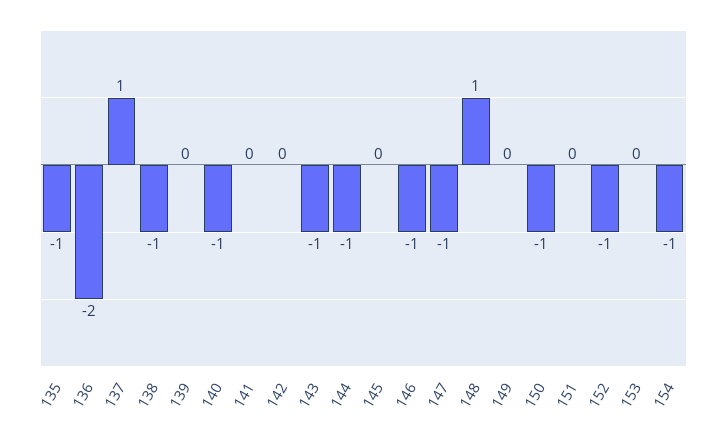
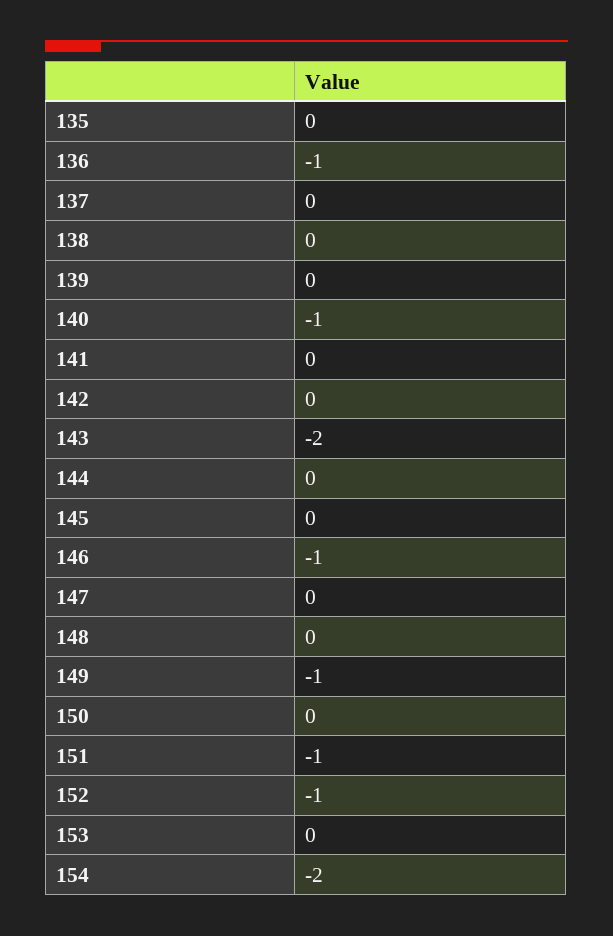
  {
-   "135": -1,
+   "135": 0,
-   "136": -2,
+   "136": -1,
-   "137": 1,
+   "137": 0,
-   "138": -1,
+   "138": 0,
    "139": 0,
    "140": -1,
    "141": 0,
    "142": 0,
-   "143": -1,
+   "143": -2,
-   "144": -1,
+   "144": 0,
    "145": 0,
    "146": -1,
-   "147": -1,
+   "147": 0,
-   "148": 1,
+   "148": 0,
-   "149": 0,
+   "149": -1,
-   "150": -1,
+   "150": 0,
-   "151": 0,
+   "151": -1,
    "152": -1,
    "153": 0,
-   "154": -1
+   "154": -2
  }

